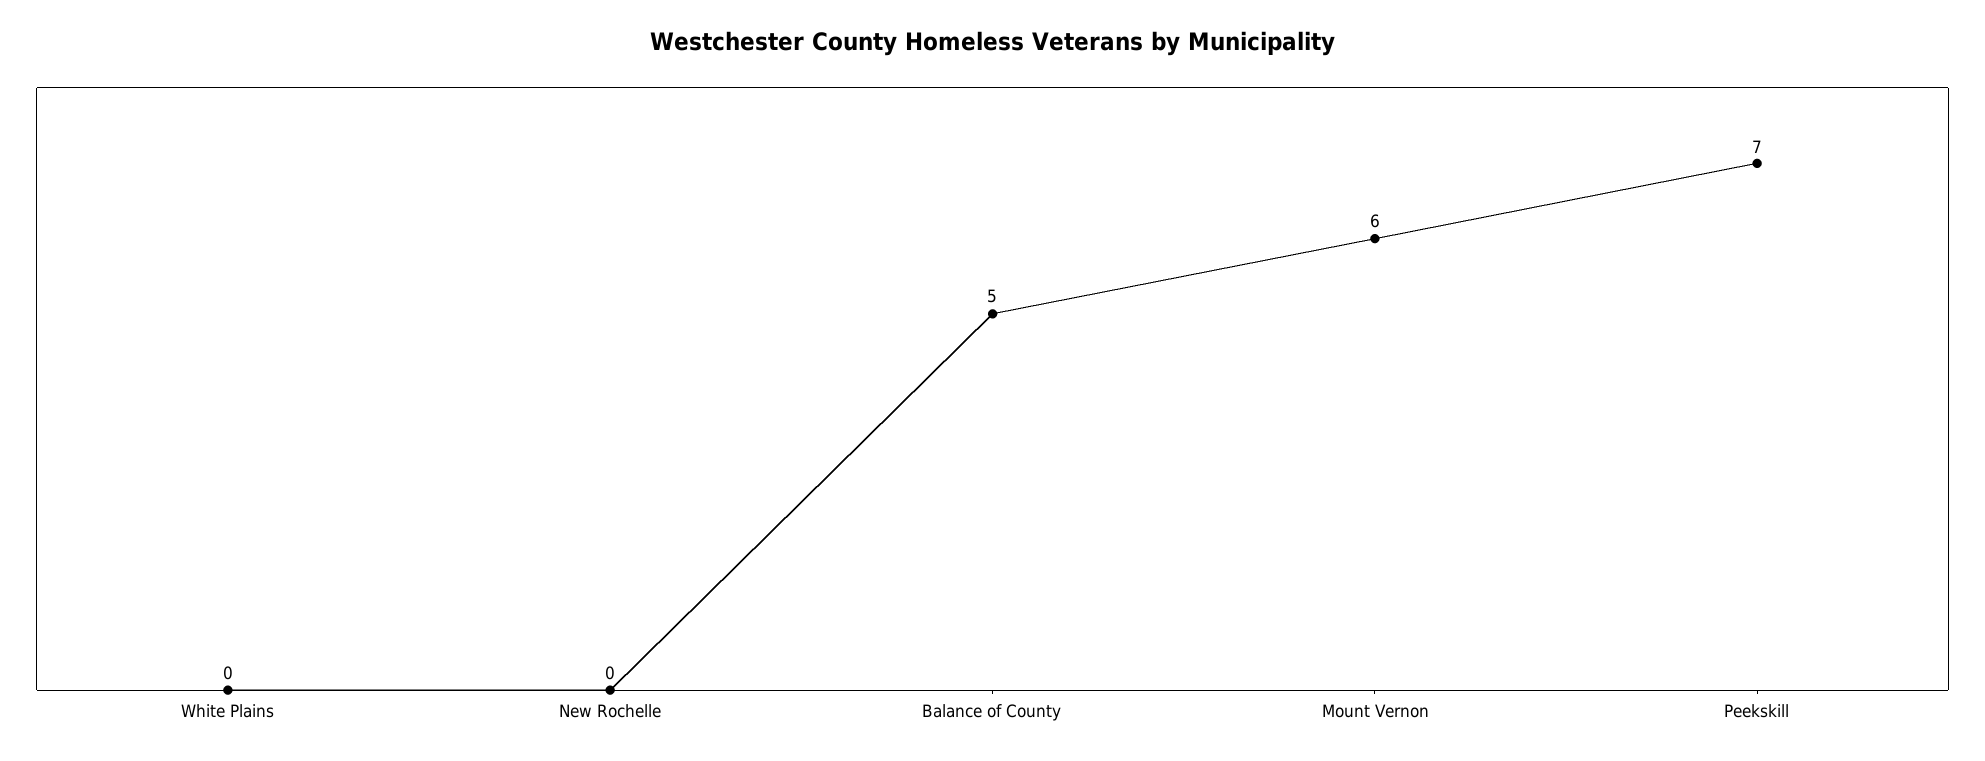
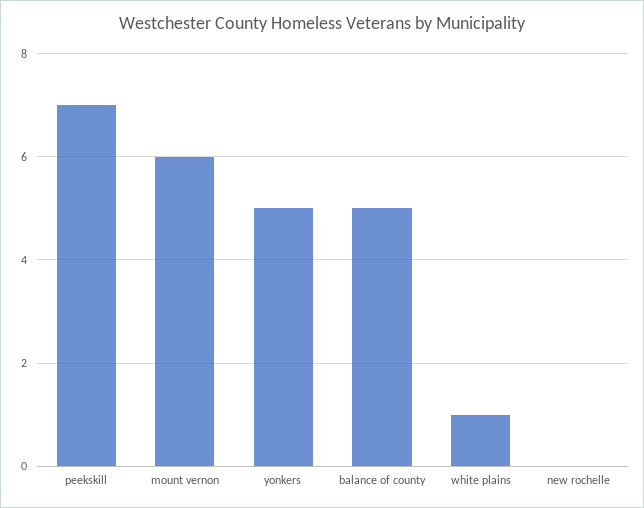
  {
-   "White Plains": 0,
+   "White Plains": 1,
    "New Rochelle": 0,
    "Balance of County": 5,
    "Mount Vernon": 6,
-   "Peekskill": 7
+   "Peekskill": 7,
+   "yonkers": 5
  }

